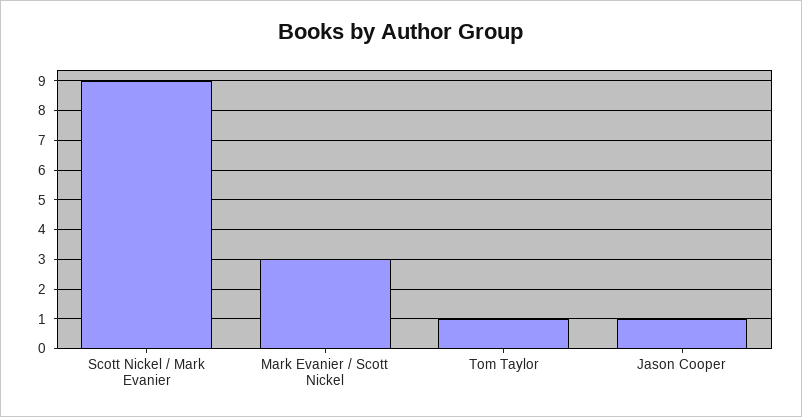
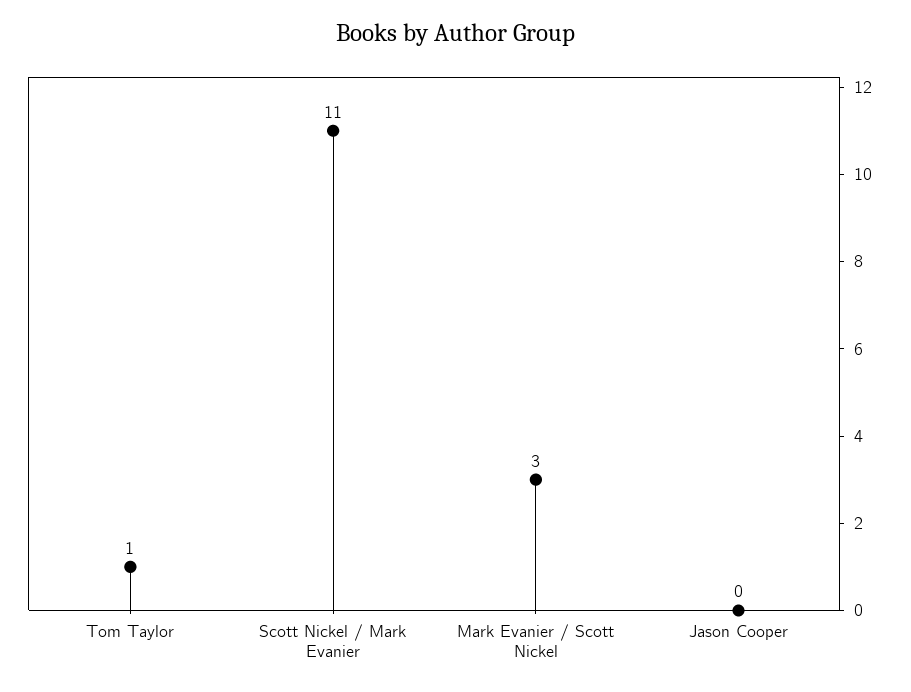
  {
-   "Scott Nickel / Mark Evanier": 9,
+   "Scott Nickel / Mark Evanier": 11,
    "Mark Evanier / Scott Nickel": 3,
    "Tom Taylor": 1,
-   "Jason Cooper": 1
+   "Jason Cooper": 0
  }

